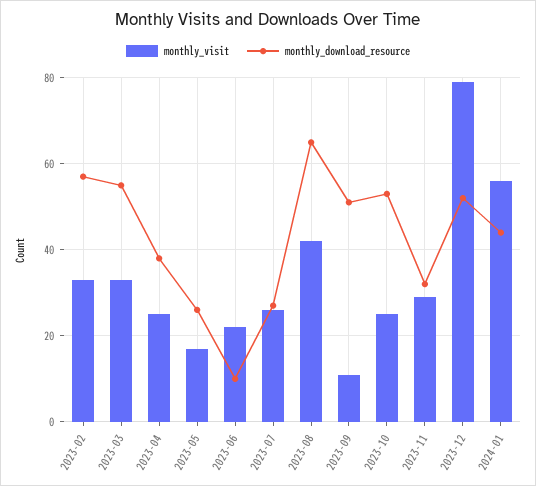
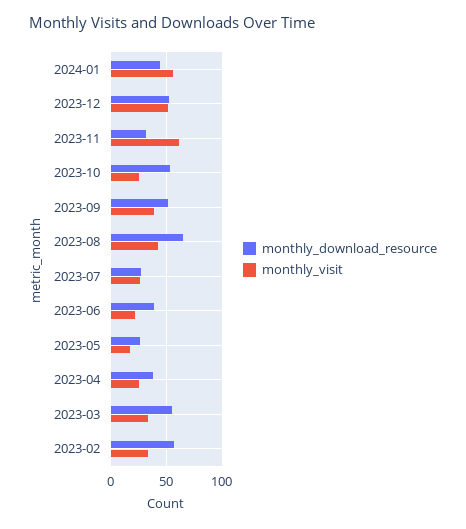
  {
    "monthly_visit": {
      "2023-02": 35,
      "2023-03": 35,
      "2023-04": 25,
      "2023-05": 15,
      "2023-06": 20,
      "2023-07": 25,
      "2023-08": 40,
-     "2023-09": 10,
+     "2023-09": 40,
      "2023-10": 25,
-     "2023-11": 30,
+     "2023-11": 60,
-     "2023-12": 80,
+     "2023-12": 50,
      "2024-01": 55
    },
    "monthly_download_resource": {
      "2023-02": 55,
      "2023-03": 55,
      "2023-04": 40,
      "2023-05": 25,
-     "2023-06": 10,
+     "2023-06": 40,
      "2023-07": 25,
      "2023-08": 65,
      "2023-09": 50,
      "2023-10": 55,
      "2023-11": 30,
      "2023-12": 50,
      "2024-01": 45
    }
  }

